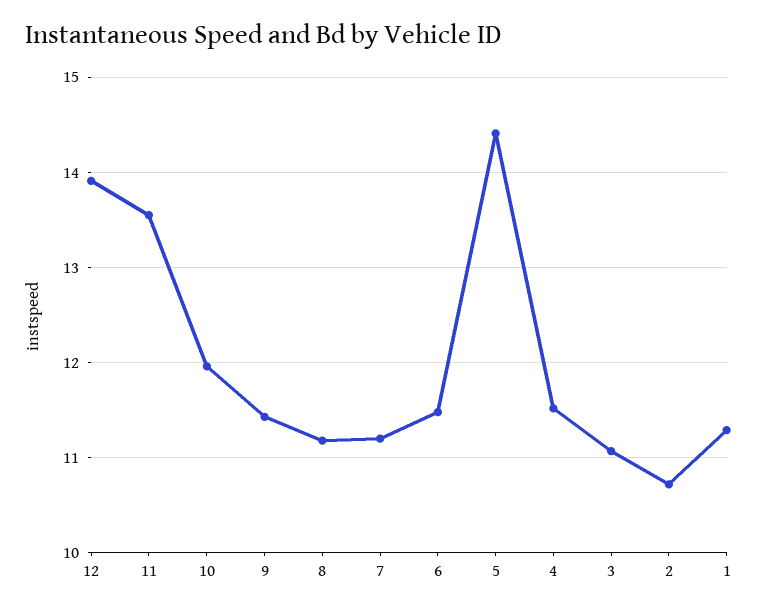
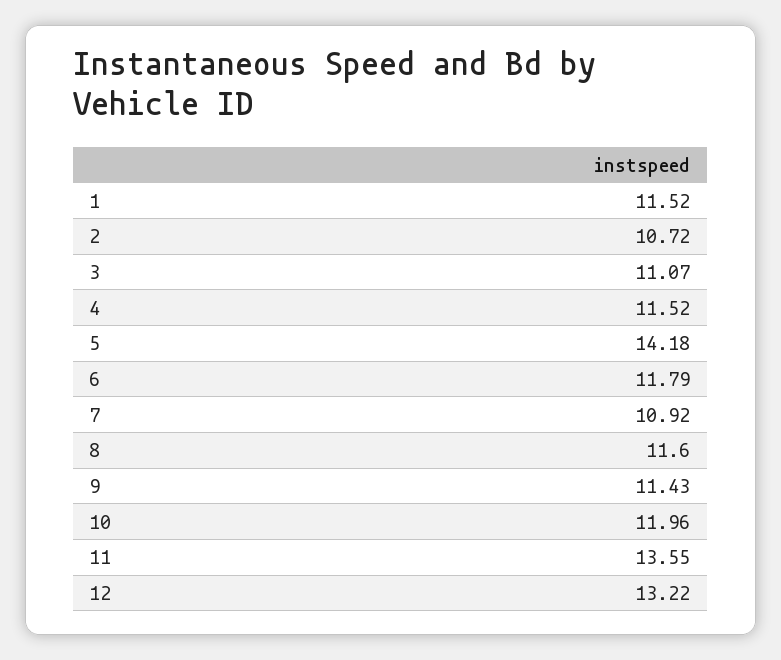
  {
-   "12": 13.9,
+   "12": 13.22,
    "11": 13.55,
    "10": 11.96,
    "9": 11.43,
-   "8": 11.2,
+   "8": 11.6,
-   "7": 11.2,
+   "7": 10.92,
-   "6": 11.5,
+   "6": 11.79,
-   "5": 14.4,
+   "5": 14.18,
    "4": 11.52,
    "3": 11.07,
    "2": 10.72,
-   "1": 11.3
+   "1": 11.52
  }

